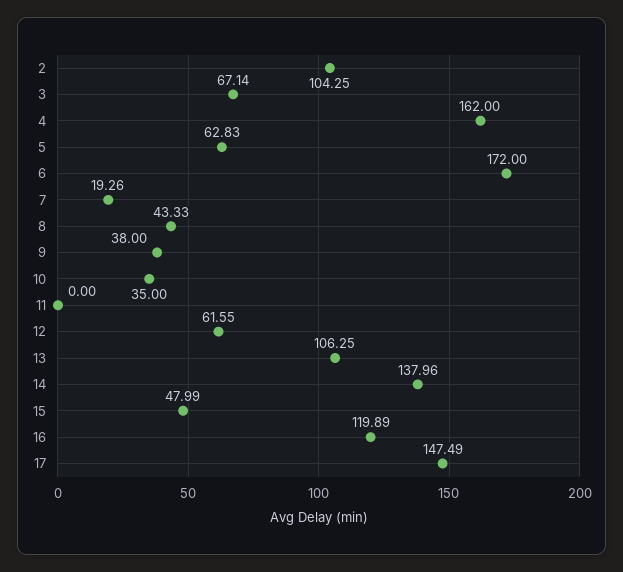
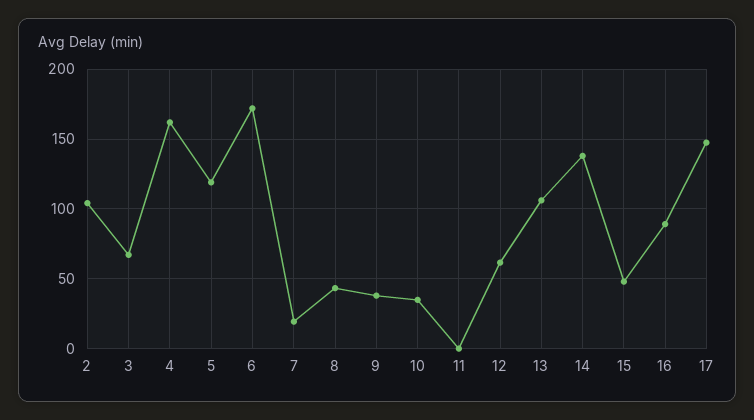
  {
    "2": 104.25,
    "3": 67.14,
    "4": 162,
-   "5": 62.83,
+   "5": 120,
    "6": 172,
    "7": 19.26,
    "8": 43.33,
    "9": 38,
    "10": 35,
    "11": 0,
    "12": 61.55,
    "13": 106.25,
    "14": 137.96,
    "15": 47.99,
-   "16": 119.89,
+   "16": 90,
    "17": 147.49
  }

